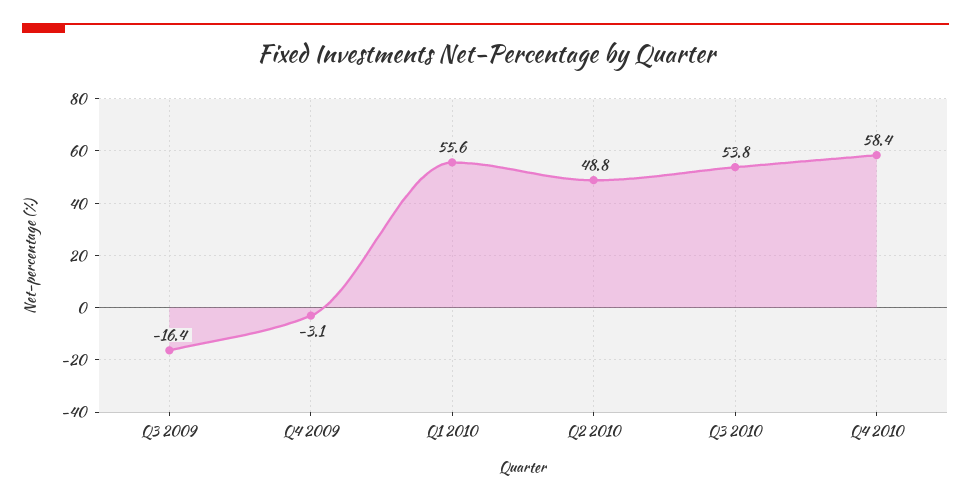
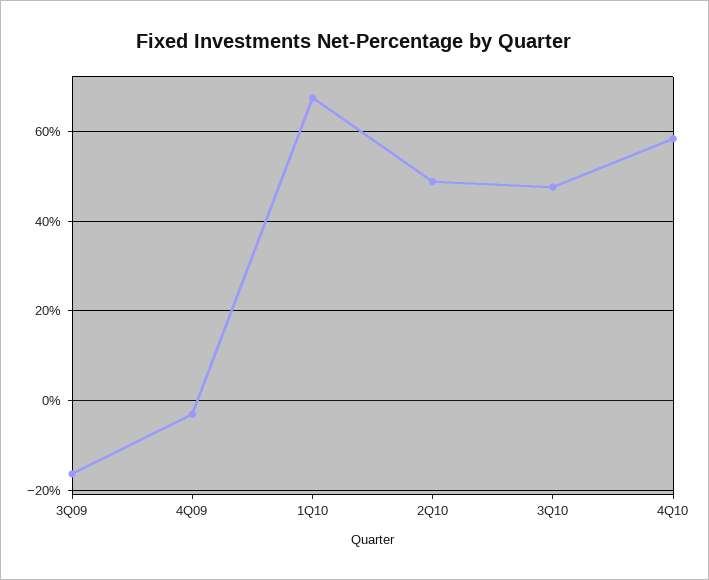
  {
    "Q3 2009": -16.4,
    "Q4 2009": -3.1,
-   "Q1 2010": 55.6,
+   "Q1 2010": 68,
    "Q2 2010": 48.8,
-   "Q3 2010": 53.8,
+   "Q3 2010": 48,
    "Q4 2010": 58.4
  }

